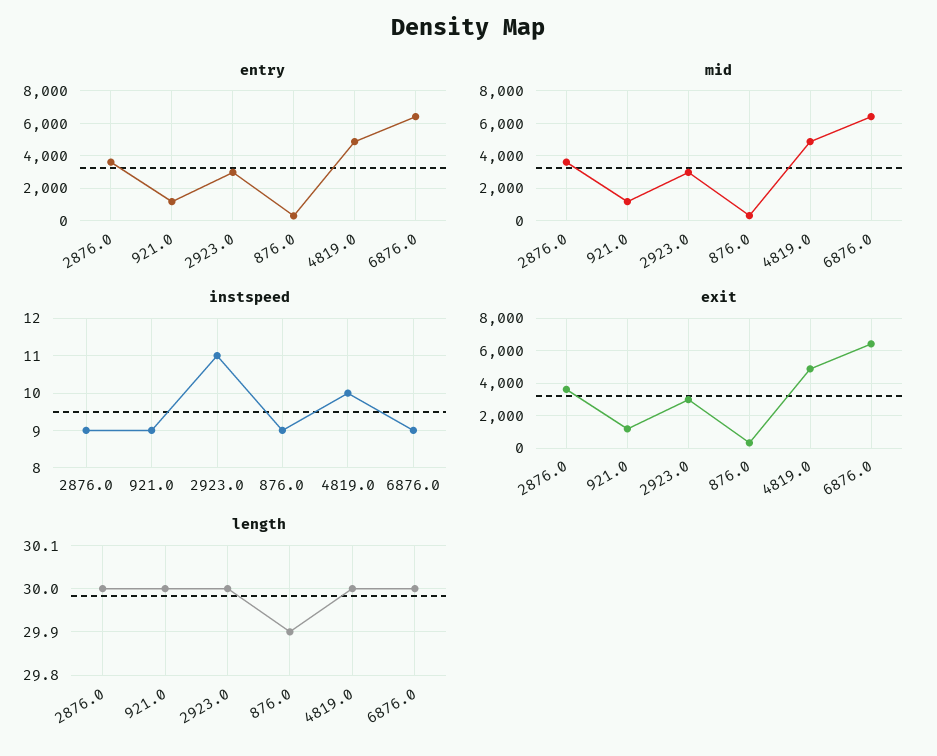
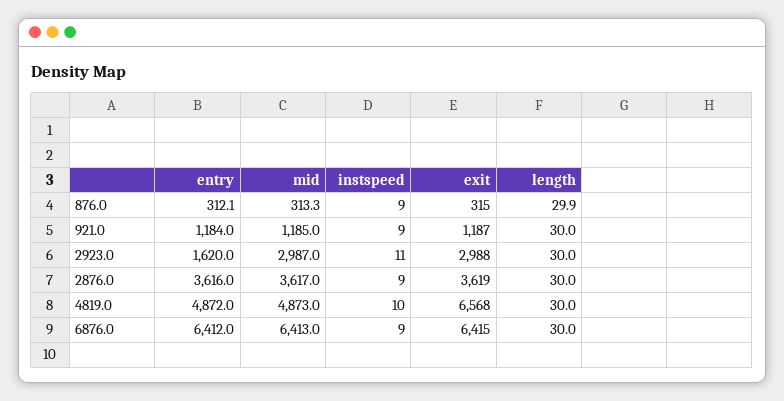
  {
    "entry": {
      "2876.0": 3616,
      "921.0": 1184,
-     "2923.0": 3000,
+     "2923.0": 1620,
      "876.0": 312.1,
      "4819.0": 4872,
      "6876.0": 6412
    },
    "mid": {
      "2876.0": 3617,
      "921.0": 1185,
      "2923.0": 2987,
      "876.0": 313.3,
      "4819.0": 4873,
      "6876.0": 6413
    },
    "instspeed": {
      "2876.0": 9,
      "921.0": 9,
      "2923.0": 11,
      "876.0": 9,
      "4819.0": 10,
      "6876.0": 9
    },
    "exit": {
      "2876.0": 3619,
      "921.0": 1187,
      "2923.0": 2988,
      "876.0": 315,
-     "4819.0": 5000,
+     "4819.0": 6568,
      "6876.0": 6415
    },
    "length": {
      "2876.0": 30,
      "921.0": 30,
      "2923.0": 30,
      "876.0": 29.9,
      "4819.0": 30,
      "6876.0": 30
    }
  }

